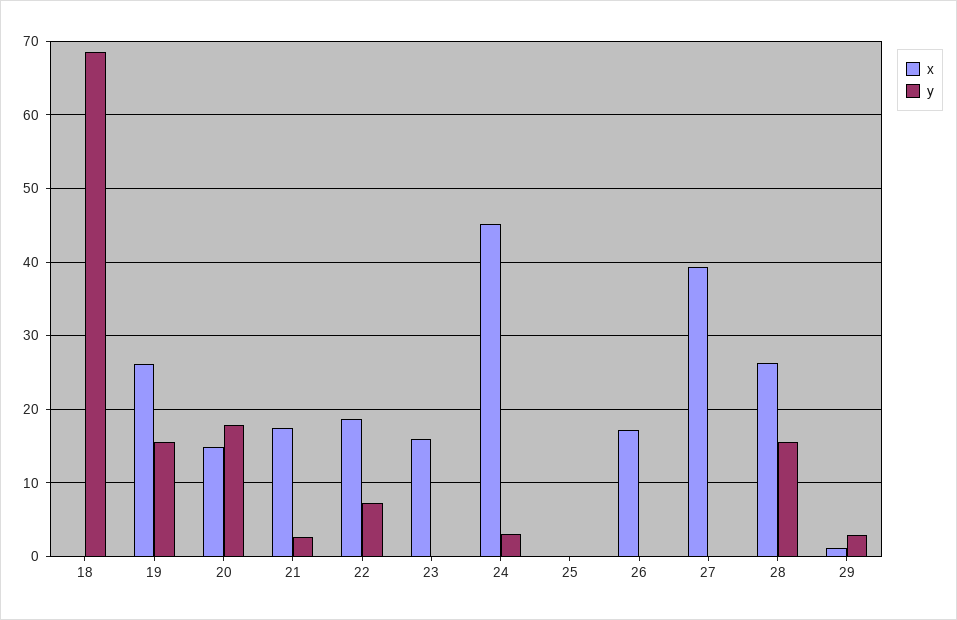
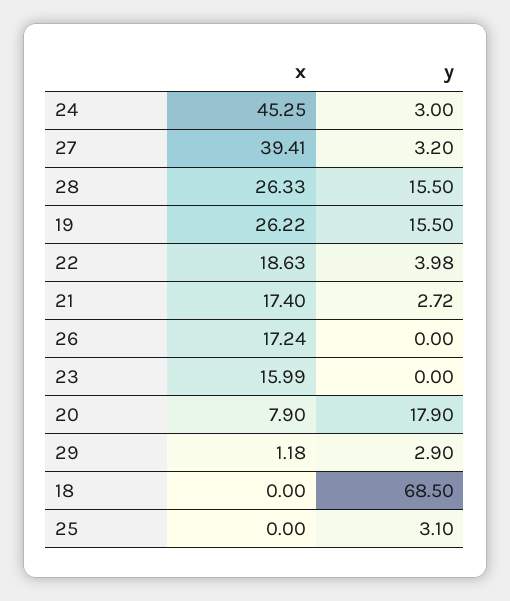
  {
    "x": {
      "18": 0,
      "19": 26.22,
-     "20": 15,
+     "20": 7.9,
      "21": 17.4,
      "22": 18.63,
      "23": 15.99,
      "24": 45.25,
      "25": 0,
      "26": 17.24,
      "27": 39.41,
      "28": 26.33,
      "29": 1.18
    },
    "y": {
      "18": 68.5,
      "19": 15.5,
      "20": 17.9,
      "21": 2.72,
-     "22": 7,
+     "22": 3.98,
      "23": 0,
      "24": 3,
-     "25": 0,
+     "25": 3.1,
      "26": 0,
-     "27": 0,
+     "27": 3.2,
      "28": 15.5,
      "29": 2.9
    }
  }

